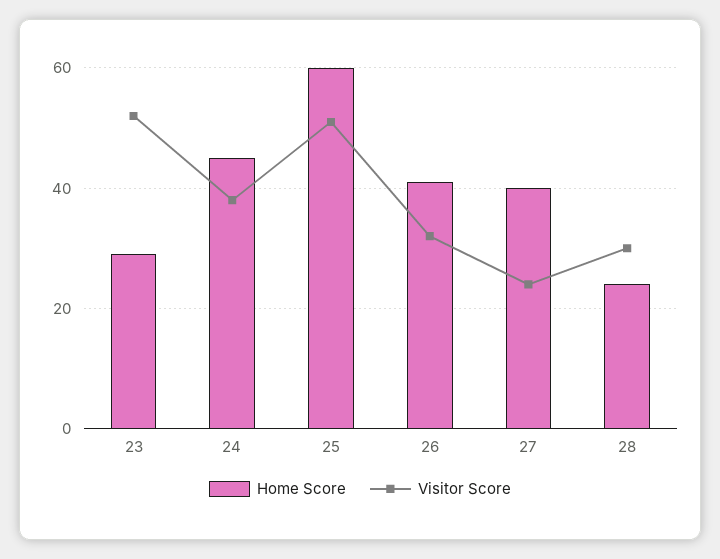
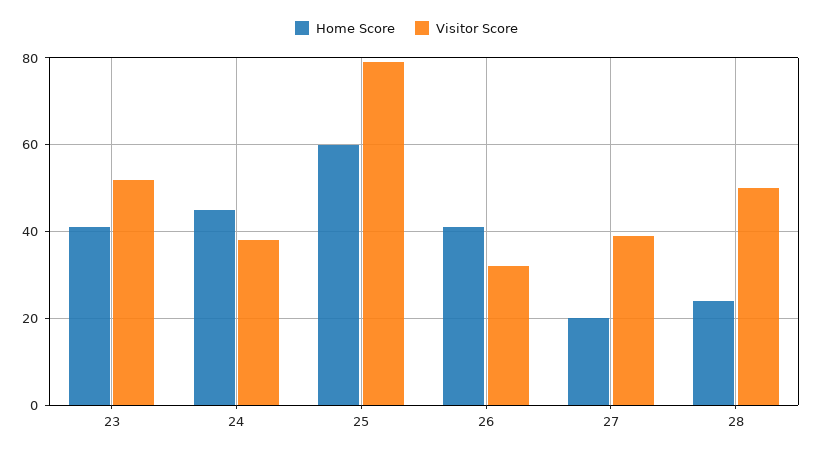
  {
    "Home Score": {
-     "23": 30,
+     "23": 40,
      "24": 45,
      "25": 60,
      "26": 40,
-     "27": 40,
+     "27": 20,
      "28": 25
    },
    "Visitor Score": {
      "23": 50,
      "24": 40,
-     "25": 50,
+     "25": 80,
      "26": 30,
-     "27": 25,
+     "27": 40,
-     "28": 30
+     "28": 50
    }
  }

